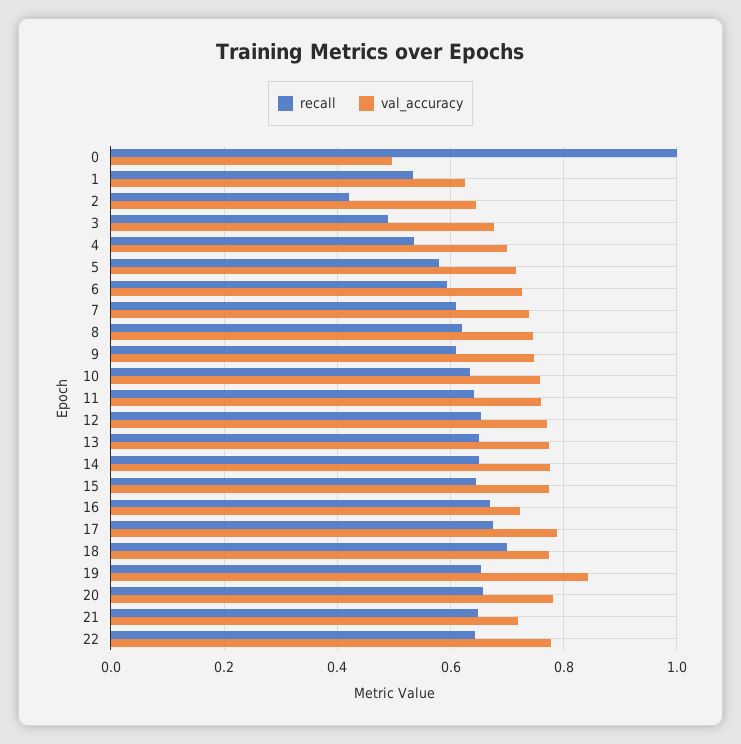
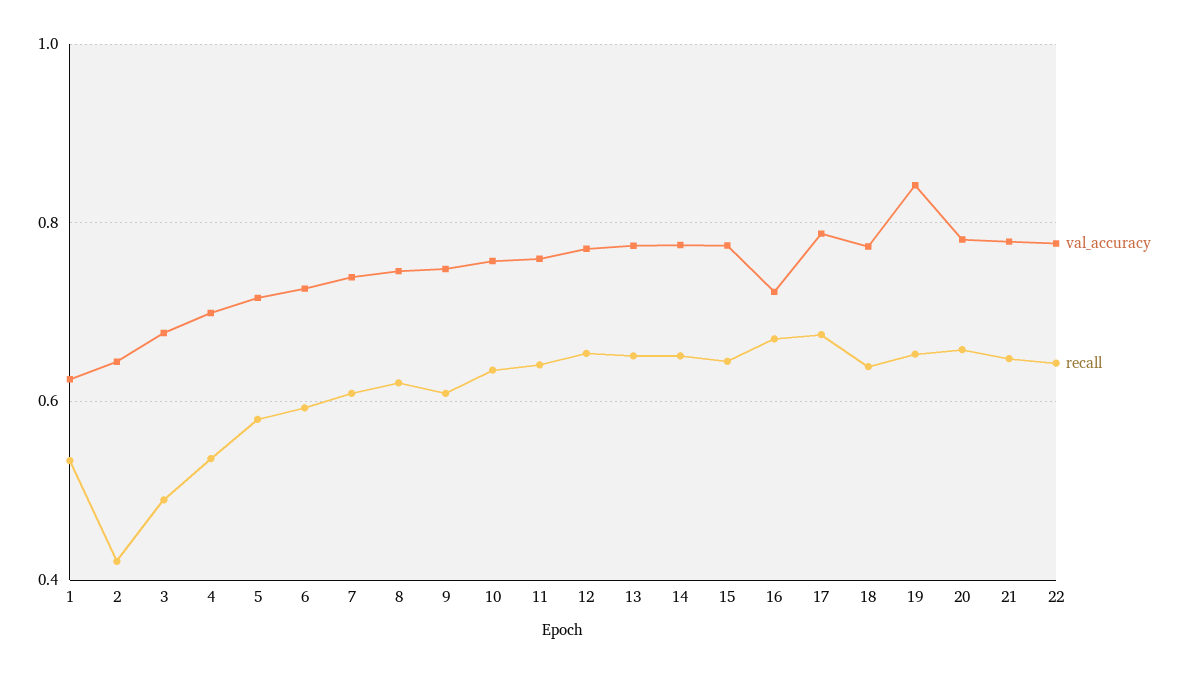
  {
    "recall": {
-     "0": 1,
      "1": 0.54,
      "2": 0.42,
      "3": 0.5,
      "4": 0.54,
      "5": 0.58,
      "6": 0.6,
      "7": 0.6,
      "8": 0.62,
      "9": 0.6,
      "10": 0.64,
      "11": 0.64,
      "12": 0.66,
      "13": 0.66,
      "14": 0.66,
      "15": 0.64,
      "16": 0.68,
      "17": 0.68,
-     "18": 0.7,
+     "18": 0.64,
      "19": 0.66,
      "20": 0.66,
      "21": 0.64,
      "22": 0.64
    },
    "val_accuracy": {
-     "0": 0.5,
      "1": 0.62,
      "2": 0.64,
      "3": 0.68,
      "4": 0.7,
      "5": 0.72,
      "6": 0.72,
      "7": 0.74,
      "8": 0.74,
      "9": 0.74,
      "10": 0.76,
      "11": 0.76,
      "12": 0.78,
      "13": 0.78,
      "14": 0.78,
      "15": 0.78,
      "16": 0.72,
      "17": 0.78,
      "18": 0.78,
      "19": 0.84,
      "20": 0.78,
-     "21": 0.72,
+     "21": 0.78,
      "22": 0.78
    }
  }

